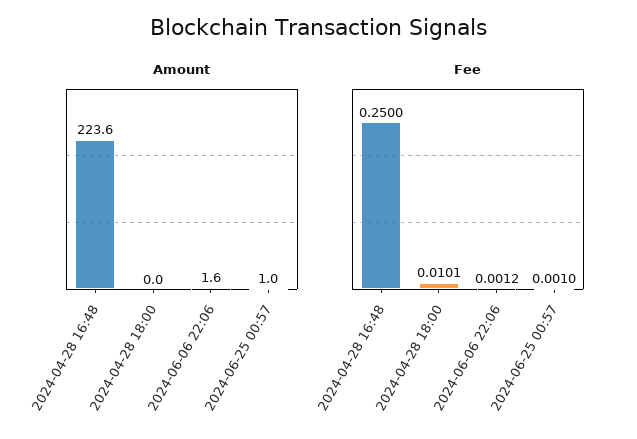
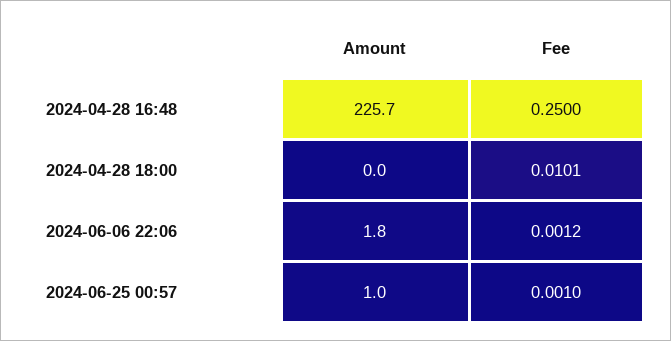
  {
    "Amount": {
-     "2024-04-28 16:48": 223.6,
+     "2024-04-28 16:48": 225.7,
      "2024-04-28 18:00": 0,
-     "2024-06-06 22:06": 1.6,
+     "2024-06-06 22:06": 1.8,
      "2024-06-25 00:57": 1
    },
    "Fee": {
      "2024-04-28 16:48": 0.25,
      "2024-04-28 18:00": 0.0101,
      "2024-06-06 22:06": 0.0012,
      "2024-06-25 00:57": 0.001
    }
  }

